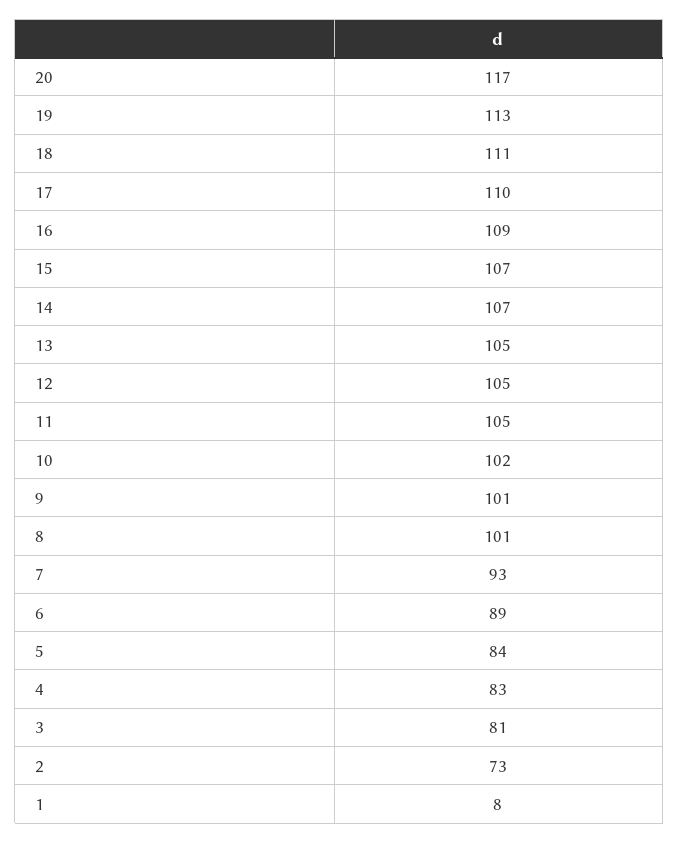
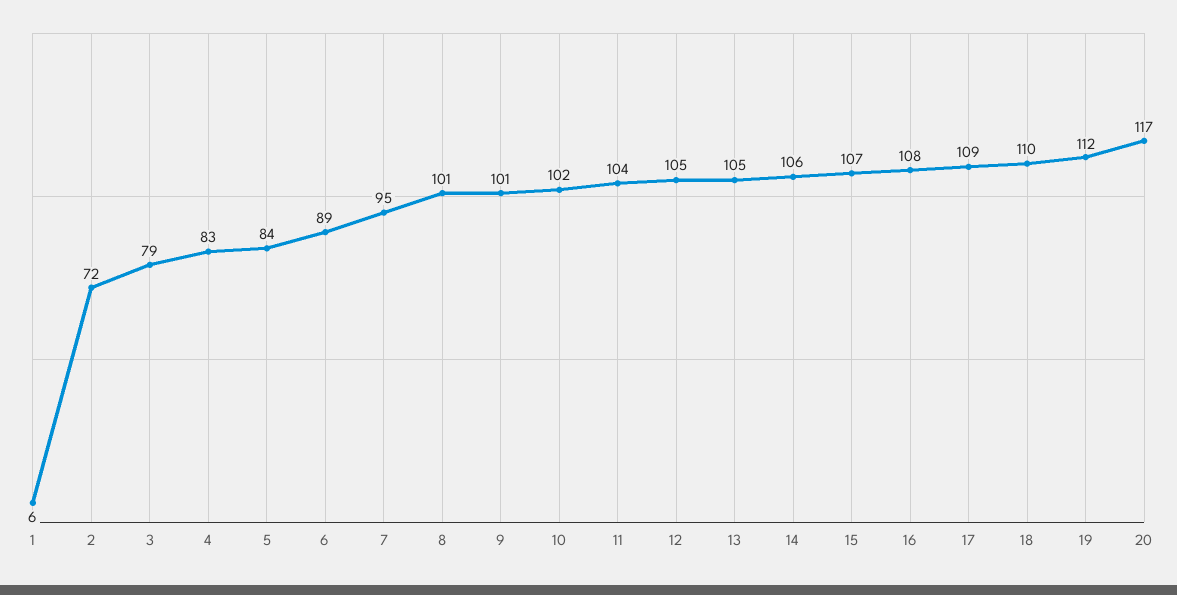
  {
    "20": 117,
-   "19": 113,
+   "19": 112,
-   "18": 111,
+   "18": 110,
-   "17": 110,
+   "17": 109,
-   "16": 109,
+   "16": 108,
    "15": 107,
-   "14": 107,
+   "14": 106,
    "13": 105,
    "12": 105,
-   "11": 105,
+   "11": 104,
    "10": 102,
    "9": 101,
    "8": 101,
-   "7": 93,
+   "7": 95,
    "6": 89,
    "5": 84,
    "4": 83,
-   "3": 81,
+   "3": 79,
-   "2": 73,
+   "2": 72,
-   "1": 8
+   "1": 6
  }

